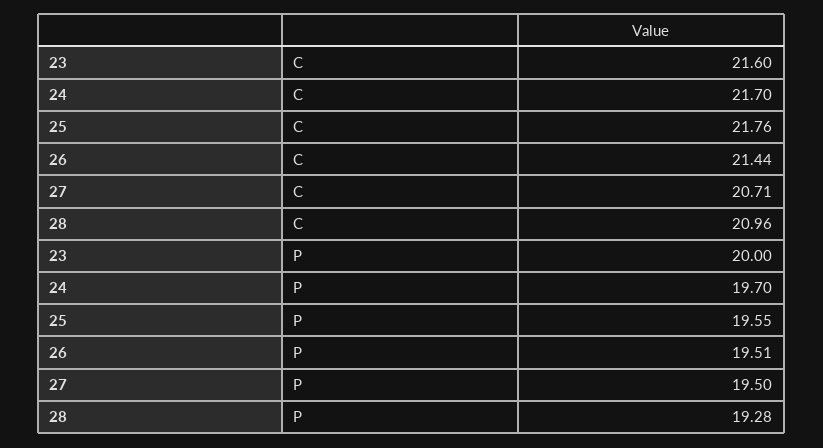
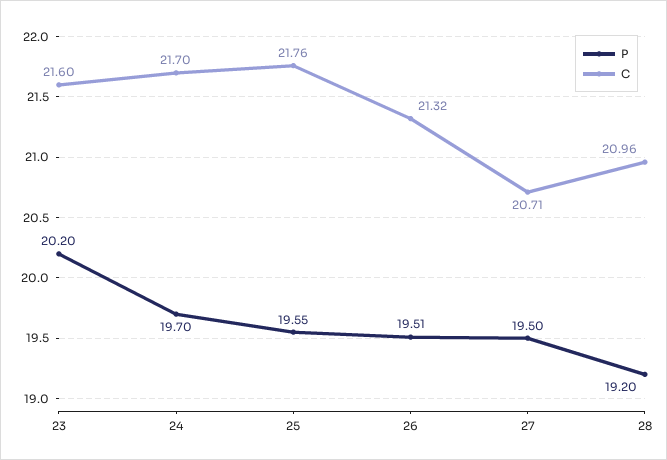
  {
    "C": {
      "23": 21.6,
      "24": 21.7,
      "25": 21.76,
-     "26": 21.44,
+     "26": 21.32,
      "27": 20.71,
      "28": 20.96
    },
    "P": {
-     "23": 20,
+     "23": 20.2,
      "24": 19.7,
      "25": 19.55,
      "26": 19.51,
      "27": 19.5,
-     "28": 19.28
+     "28": 19.2
    }
  }

